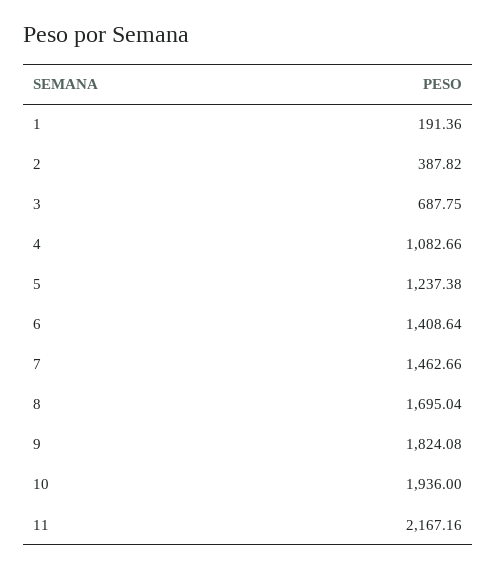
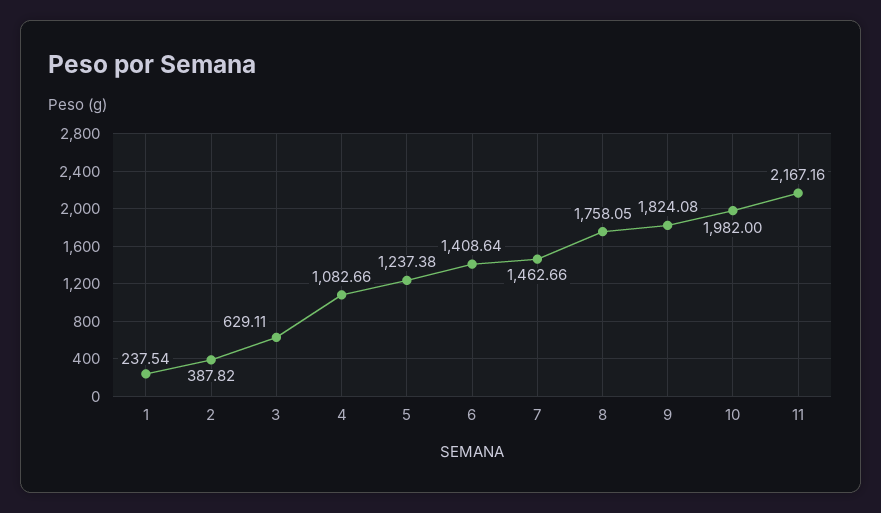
  {
-   "1": 191.36,
+   "1": 237.54,
    "2": 387.82,
-   "3": 687.75,
+   "3": 629.11,
    "4": 1082.66,
    "5": 1237.38,
    "6": 1408.64,
    "7": 1462.66,
-   "8": 1695.04,
+   "8": 1758.05,
    "9": 1824.08,
-   "10": 1936,
+   "10": 1982,
    "11": 2167.16
  }

